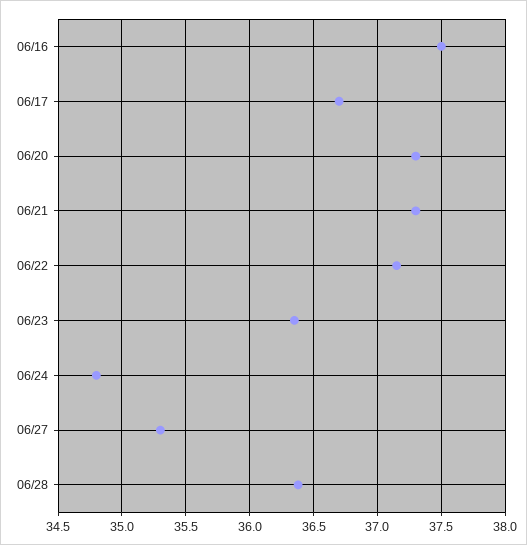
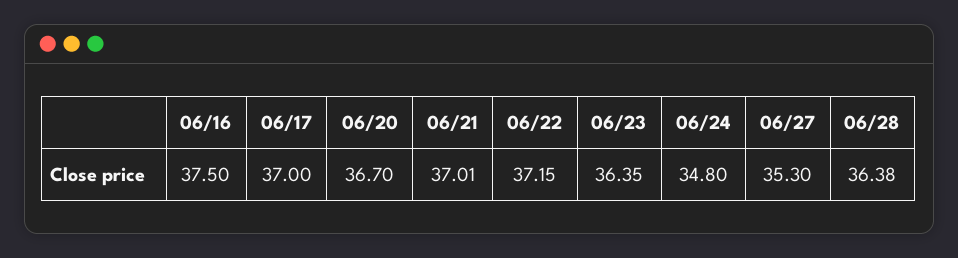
  {
    "06/16": 37.5,
-   "06/17": 36.7,
+   "06/17": 37,
-   "06/20": 37.3,
+   "06/20": 36.7,
-   "06/21": 37.3,
+   "06/21": 37.01,
    "06/22": 37.15,
    "06/23": 36.35,
    "06/24": 34.8,
    "06/27": 35.3,
    "06/28": 36.38
  }

